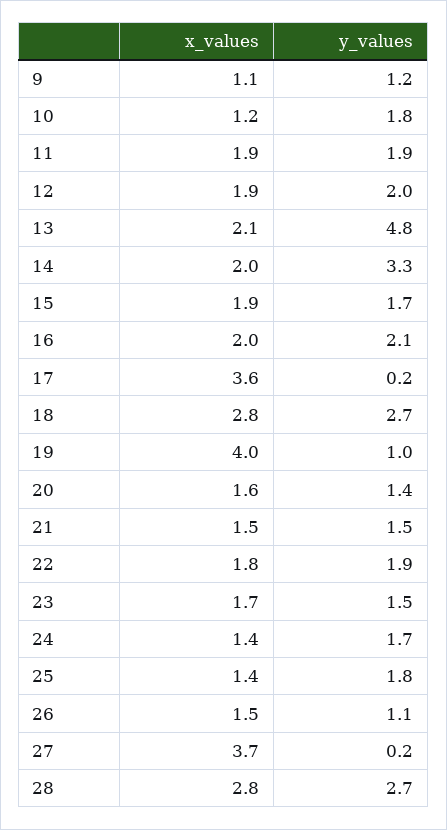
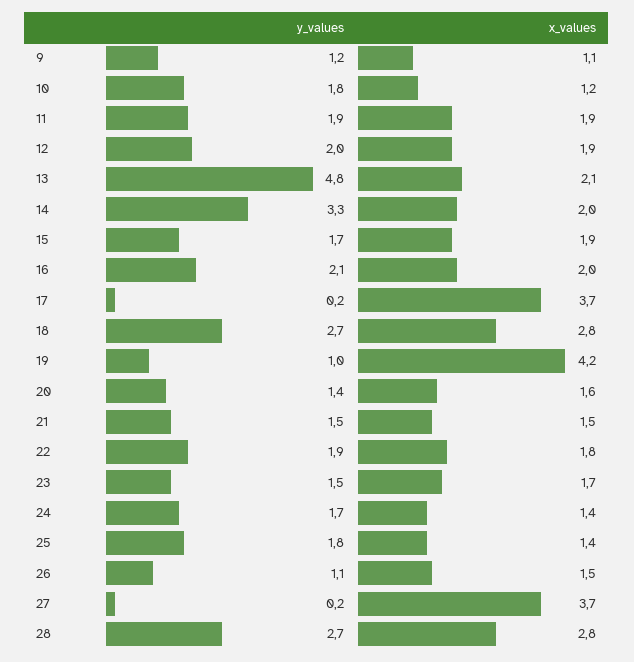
  {
    "x_values": {
      "9": 1.1,
      "10": 1.2,
      "11": 1.9,
      "12": 1.9,
      "13": 2.1,
      "14": 2,
      "15": 1.9,
      "16": 2,
-     "17": 3.6,
+     "17": 3.7,
      "18": 2.8,
-     "19": 4,
+     "19": 4.2,
      "20": 1.6,
      "21": 1.5,
      "22": 1.8,
      "23": 1.7,
      "24": 1.4,
      "25": 1.4,
      "26": 1.5,
      "27": 3.7,
      "28": 2.8
    },
    "y_values": {
      "9": 1.2,
      "10": 1.8,
      "11": 1.9,
      "12": 2,
      "13": 4.8,
      "14": 3.3,
      "15": 1.7,
      "16": 2.1,
      "17": 0.2,
      "18": 2.7,
      "19": 1,
      "20": 1.4,
      "21": 1.5,
      "22": 1.9,
      "23": 1.5,
      "24": 1.7,
      "25": 1.8,
      "26": 1.1,
      "27": 0.2,
      "28": 2.7
    }
  }

